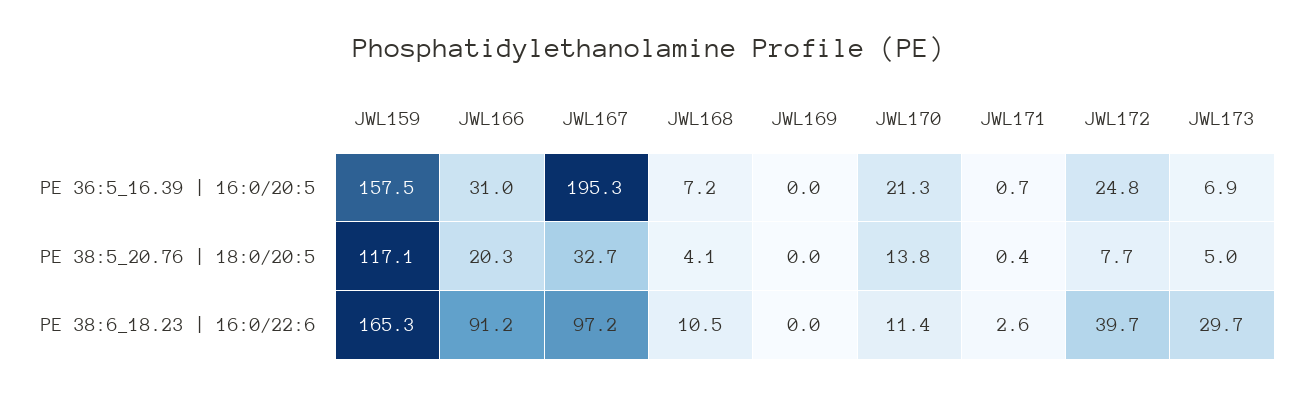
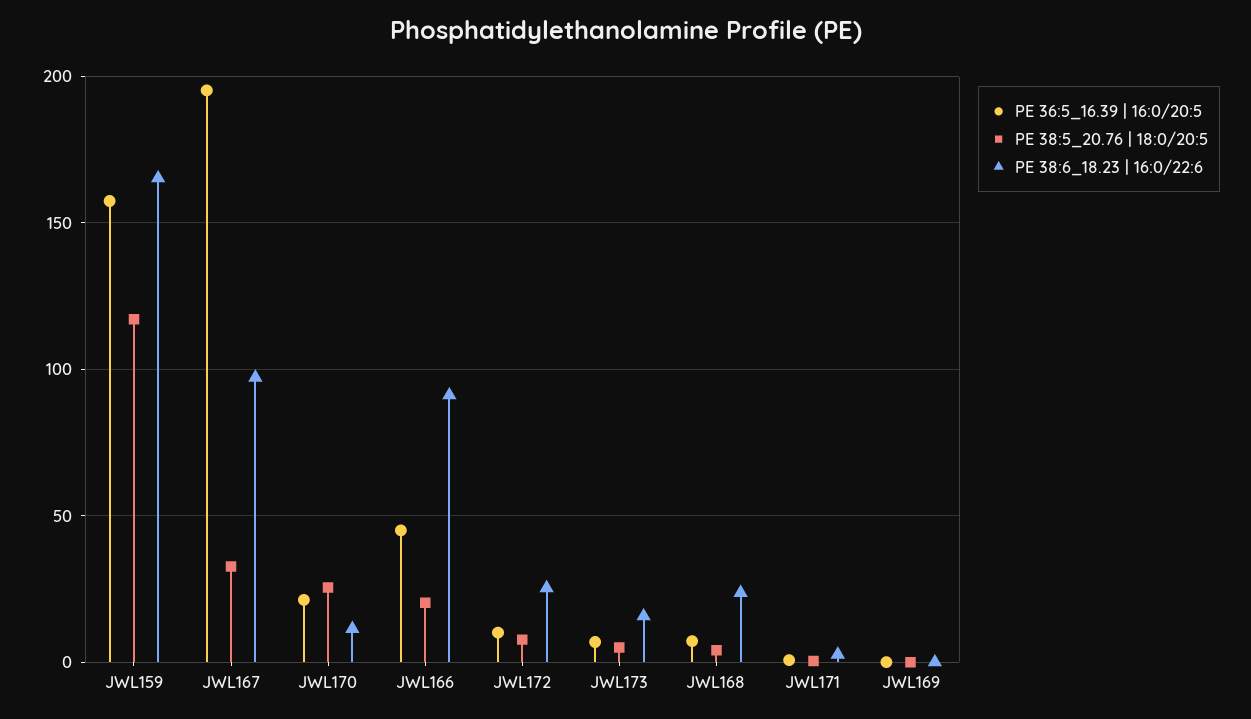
  {
    "PE 36:5_16.39 | 16:0/20:5": {
      "JWL159": 157.5,
-     "JWL166": 31,
+     "JWL166": 45,
      "JWL167": 195.3,
      "JWL168": 7.2,
      "JWL169": 0,
      "JWL170": 21.3,
      "JWL171": 0.7,
-     "JWL172": 24.8,
+     "JWL172": 10,
      "JWL173": 6.9
    },
    "PE 38:5_20.76 | 18:0/20:5": {
      "JWL159": 117.1,
      "JWL166": 20.3,
      "JWL167": 32.7,
      "JWL168": 4.1,
      "JWL169": 0,
-     "JWL170": 13.8,
+     "JWL170": 25,
      "JWL171": 0.4,
      "JWL172": 7.7,
      "JWL173": 5
    },
    "PE 38:6_18.23 | 16:0/22:6": {
      "JWL159": 165.3,
      "JWL166": 91.2,
      "JWL167": 97.2,
-     "JWL168": 10.5,
+     "JWL168": 25,
      "JWL169": 0,
      "JWL170": 11.4,
      "JWL171": 2.6,
-     "JWL172": 39.7,
+     "JWL172": 25,
-     "JWL173": 29.7
+     "JWL173": 15
    }
  }

